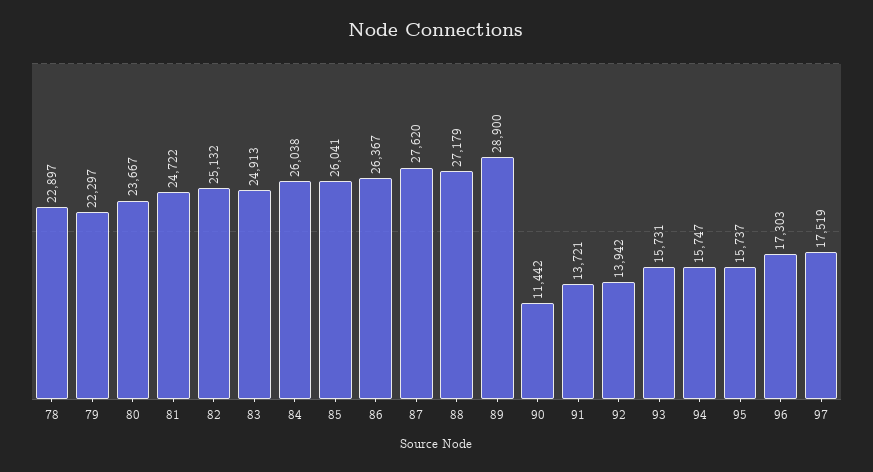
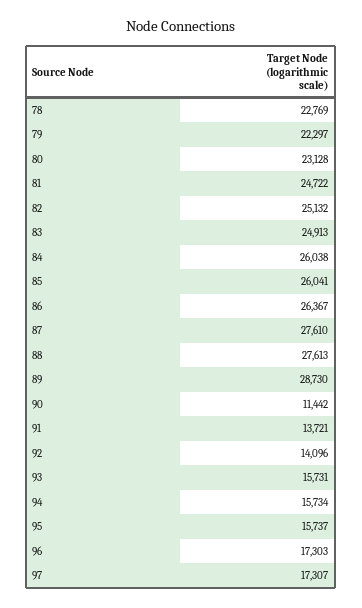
  {
-   "78": 22897,
+   "78": 22769,
    "79": 22297,
-   "80": 23667,
+   "80": 23128,
    "81": 24722,
    "82": 25132,
    "83": 24913,
    "84": 26038,
    "85": 26041,
    "86": 26367,
-   "87": 27620,
+   "87": 27610,
-   "88": 27179,
+   "88": 27613,
-   "89": 28900,
+   "89": 28730,
    "90": 11442,
    "91": 13721,
-   "92": 13942,
+   "92": 14096,
    "93": 15731,
-   "94": 15747,
+   "94": 15734,
    "95": 15737,
    "96": 17303,
-   "97": 17519
+   "97": 17307
  }

